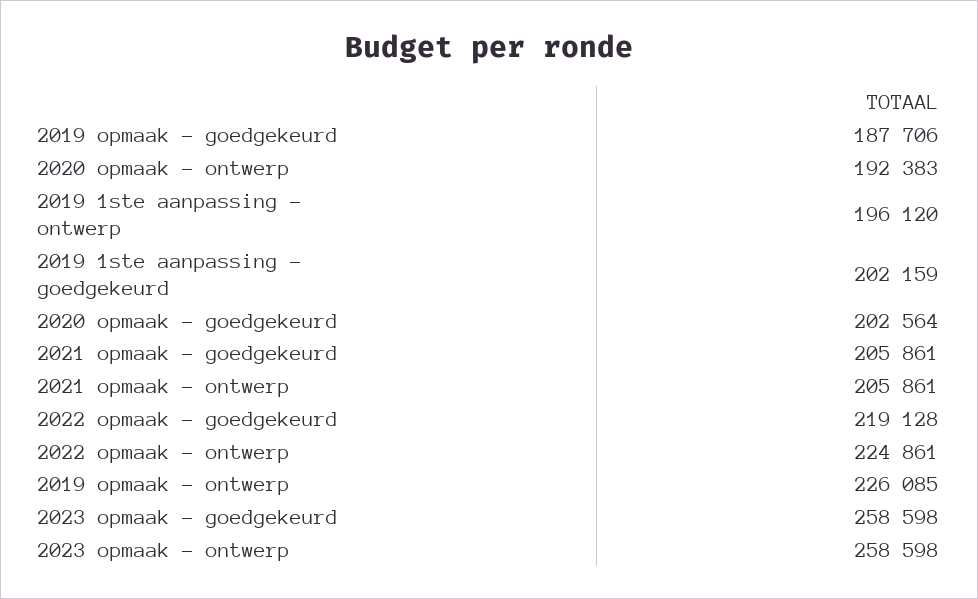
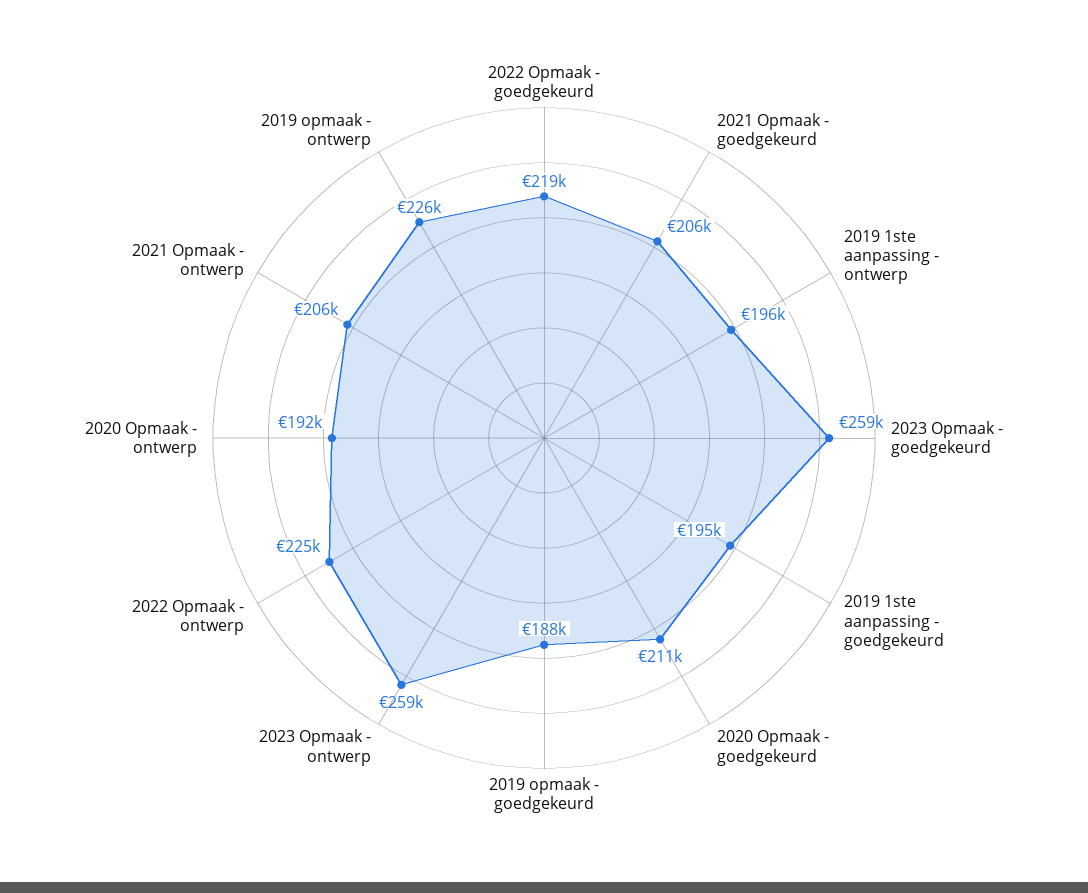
  {
    "2019 opmaak - goedgekeurd": 187706,
    "2020 opmaak - ontwerp": 192383,
    "2019 1ste aanpassing - ontwerp": 196120,
-   "2019 1ste aanpassing - goedgekeurd": 202159,
+   "2019 1ste aanpassing - goedgekeurd": 195000,
-   "2020 opmaak - goedgekeurd": 202564,
+   "2020 opmaak - goedgekeurd": 211000,
    "2021 opmaak - goedgekeurd": 205861,
    "2021 opmaak - ontwerp": 205861,
    "2022 opmaak - goedgekeurd": 219128,
    "2022 opmaak - ontwerp": 224861,
    "2019 opmaak - ontwerp": 226085,
    "2023 opmaak - goedgekeurd": 258598,
    "2023 opmaak - ontwerp": 258598
  }

